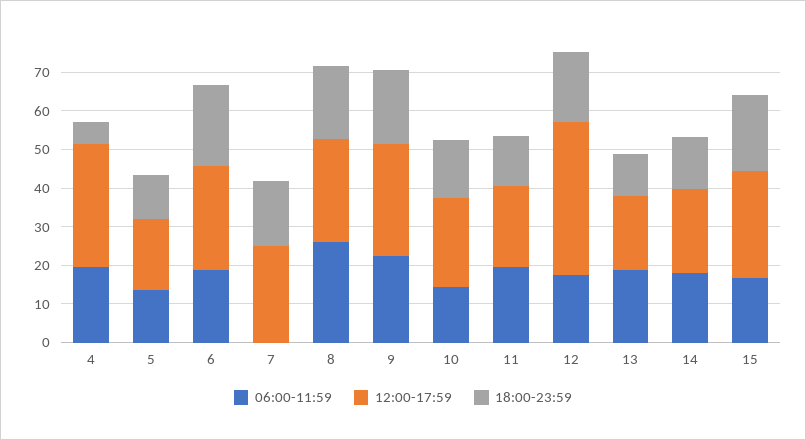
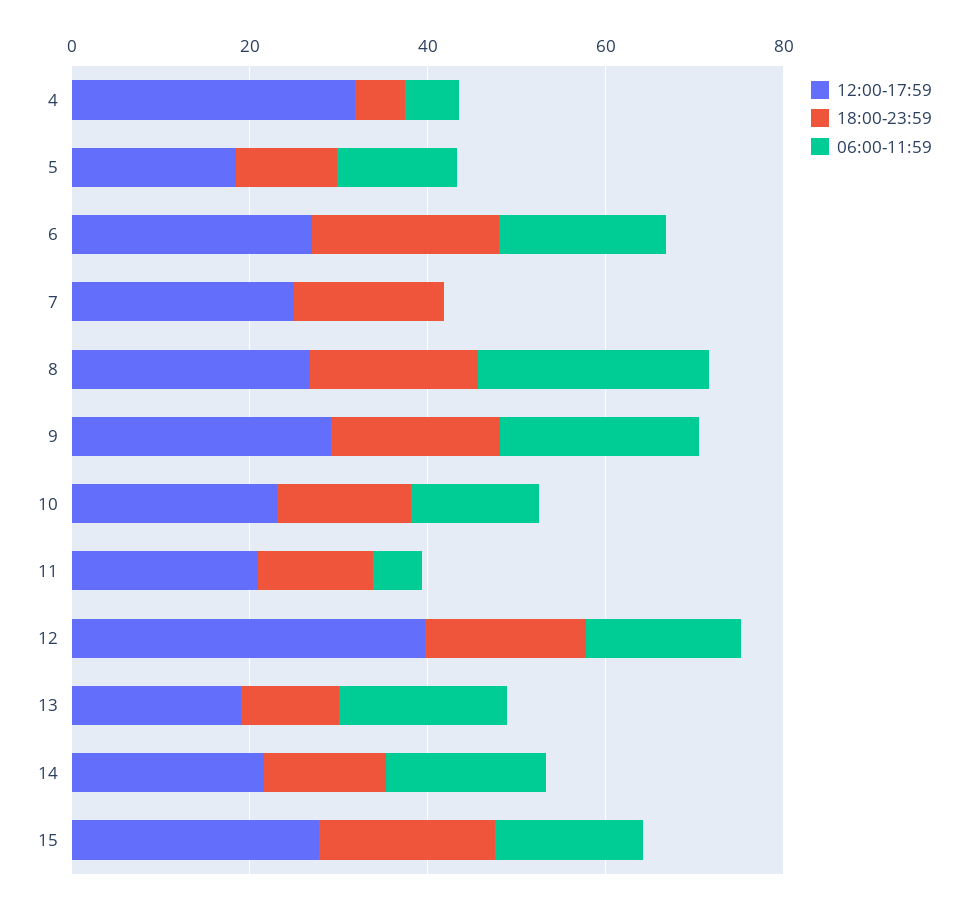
  {
    "06:00-11:59": {
-     "4": 20,
+     "4": 5,
      "5": 12.5,
      "6": 20,
      "7": 0,
      "8": 25,
      "9": 22.5,
      "10": 15,
-     "11": 20,
+     "11": 5,
      "12": 17.5,
      "13": 20,
      "14": 17.5,
      "15": 17.5
    },
    "12:00-17:59": {
      "4": 32.5,
      "5": 17.5,
      "6": 27.5,
      "7": 25,
      "8": 27.5,
      "9": 30,
      "10": 22.5,
      "11": 20,
      "12": 40,
      "13": 20,
      "14": 22.5,
      "15": 27.5
    },
    "18:00-23:59": {
      "4": 5,
      "5": 12.5,
      "6": 20,
      "7": 17.5,
      "8": 20,
      "9": 20,
      "10": 15,
      "11": 12.5,
      "12": 17.5,
      "13": 10,
      "14": 12.5,
      "15": 20
    }
  }

